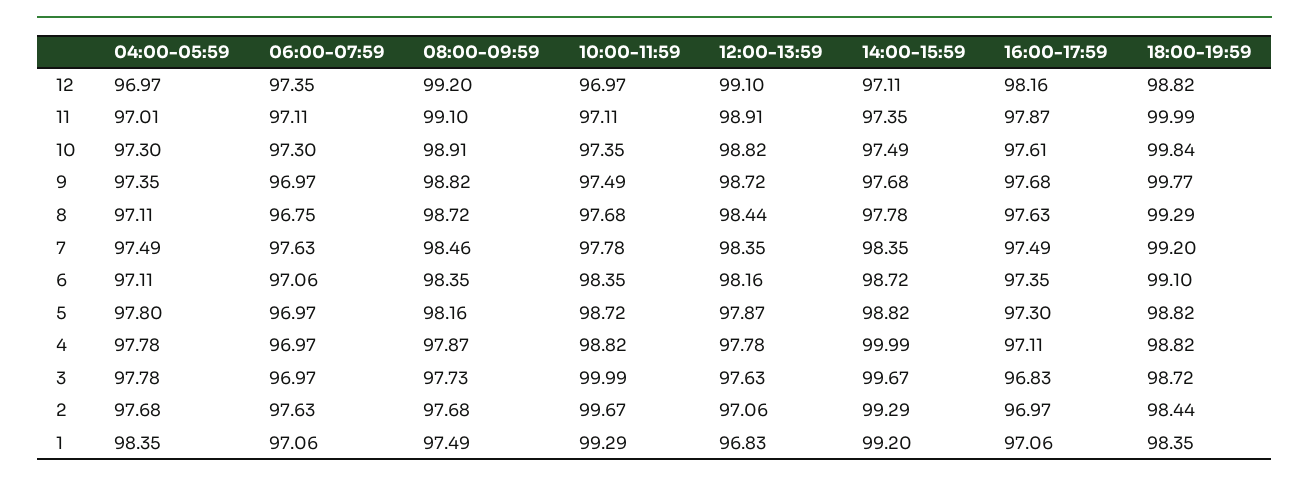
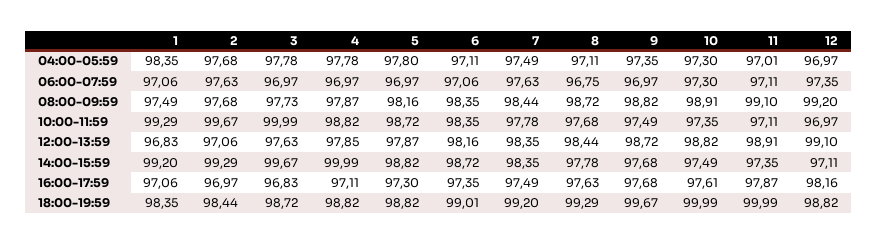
  {
    "04:00-05:59": {
      "12": 96.97,
      "11": 97.01,
      "10": 97.3,
      "9": 97.35,
      "8": 97.11,
      "7": 97.49,
      "6": 97.11,
      "5": 97.8,
      "4": 97.78,
      "3": 97.78,
      "2": 97.68,
      "1": 98.35
    },
    "06:00-07:59": {
      "12": 97.35,
      "11": 97.11,
      "10": 97.3,
      "9": 96.97,
      "8": 96.75,
      "7": 97.63,
      "6": 97.06,
      "5": 96.97,
      "4": 96.97,
      "3": 96.97,
      "2": 97.63,
      "1": 97.06
    },
    "08:00-09:59": {
      "12": 99.2,
      "11": 99.1,
      "10": 98.91,
      "9": 98.82,
      "8": 98.72,
-     "7": 98.46,
+     "7": 98.44,
      "6": 98.35,
      "5": 98.16,
      "4": 97.87,
      "3": 97.73,
      "2": 97.68,
      "1": 97.49
    },
    "10:00-11:59": {
      "12": 96.97,
      "11": 97.11,
      "10": 97.35,
      "9": 97.49,
      "8": 97.68,
      "7": 97.78,
      "6": 98.35,
      "5": 98.72,
      "4": 98.82,
      "3": 99.99,
      "2": 99.67,
      "1": 99.29
    },
    "12:00-13:59": {
      "12": 99.1,
      "11": 98.91,
      "10": 98.82,
      "9": 98.72,
      "8": 98.44,
      "7": 98.35,
      "6": 98.16,
      "5": 97.87,
-     "4": 97.78,
+     "4": 97.85,
      "3": 97.63,
      "2": 97.06,
      "1": 96.83
    },
    "14:00-15:59": {
      "12": 97.11,
      "11": 97.35,
      "10": 97.49,
      "9": 97.68,
      "8": 97.78,
      "7": 98.35,
      "6": 98.72,
      "5": 98.82,
      "4": 99.99,
      "3": 99.67,
      "2": 99.29,
      "1": 99.2
    },
    "16:00-17:59": {
      "12": 98.16,
      "11": 97.87,
      "10": 97.61,
      "9": 97.68,
      "8": 97.63,
      "7": 97.49,
      "6": 97.35,
      "5": 97.3,
      "4": 97.11,
      "3": 96.83,
      "2": 96.97,
      "1": 97.06
    },
    "18:00-19:59": {
      "12": 98.82,
      "11": 99.99,
-     "10": 99.84,
+     "10": 99.99,
-     "9": 99.77,
+     "9": 99.67,
      "8": 99.29,
      "7": 99.2,
-     "6": 99.1,
+     "6": 99.01,
      "5": 98.82,
      "4": 98.82,
      "3": 98.72,
      "2": 98.44,
      "1": 98.35
    }
  }

